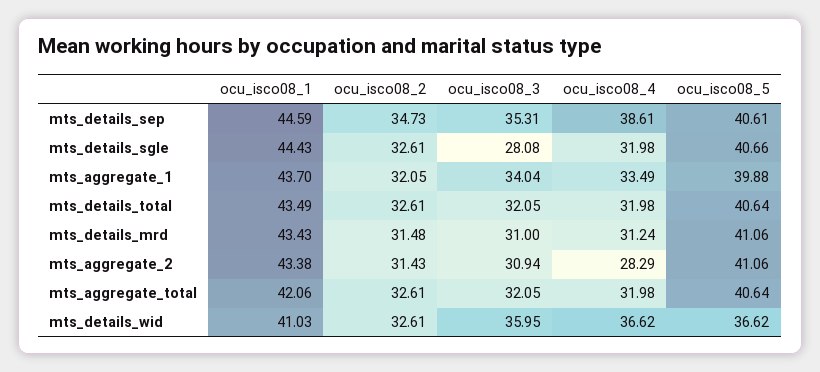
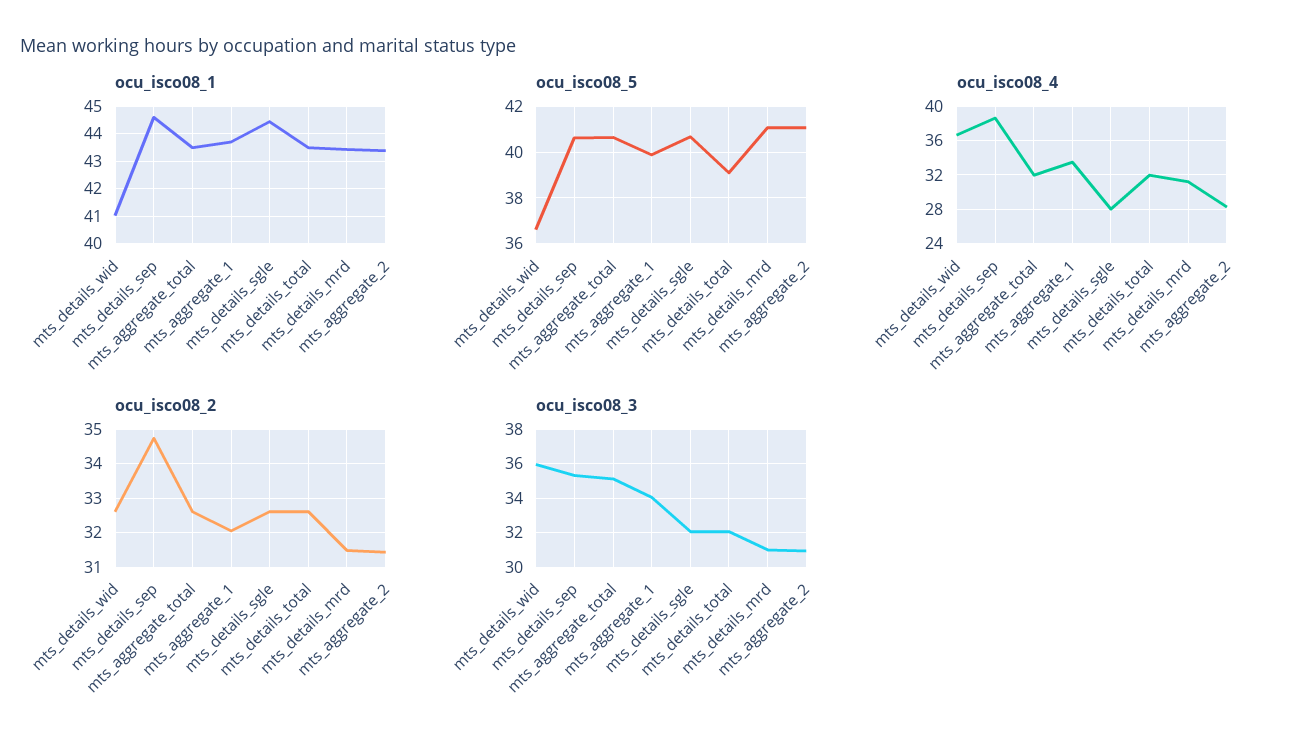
  {
    "ocu_isco08_1": {
      "mts_details_sep": 44.59,
      "mts_details_sgle": 44.43,
      "mts_aggregate_1": 43.7,
      "mts_details_total": 43.49,
      "mts_details_mrd": 43.43,
      "mts_aggregate_2": 43.38,
-     "mts_aggregate_total": 42.06,
+     "mts_aggregate_total": 43.5,
      "mts_details_wid": 41.03
    },
    "ocu_isco08_2": {
      "mts_details_sep": 34.73,
      "mts_details_sgle": 32.61,
      "mts_aggregate_1": 32.05,
      "mts_details_total": 32.61,
      "mts_details_mrd": 31.48,
      "mts_aggregate_2": 31.43,
      "mts_aggregate_total": 32.61,
      "mts_details_wid": 32.61
    },
    "ocu_isco08_3": {
      "mts_details_sep": 35.31,
-     "mts_details_sgle": 28.08,
+     "mts_details_sgle": 32,
      "mts_aggregate_1": 34.04,
      "mts_details_total": 32.05,
      "mts_details_mrd": 31,
      "mts_aggregate_2": 30.94,
-     "mts_aggregate_total": 32.05,
+     "mts_aggregate_total": 35,
      "mts_details_wid": 35.95
    },
    "ocu_isco08_4": {
      "mts_details_sep": 38.61,
-     "mts_details_sgle": 31.98,
+     "mts_details_sgle": 28,
      "mts_aggregate_1": 33.49,
      "mts_details_total": 31.98,
      "mts_details_mrd": 31.24,
      "mts_aggregate_2": 28.29,
      "mts_aggregate_total": 31.98,
      "mts_details_wid": 36.62
    },
    "ocu_isco08_5": {
      "mts_details_sep": 40.61,
      "mts_details_sgle": 40.66,
      "mts_aggregate_1": 39.88,
-     "mts_details_total": 40.64,
+     "mts_details_total": 39,
      "mts_details_mrd": 41.06,
      "mts_aggregate_2": 41.06,
      "mts_aggregate_total": 40.64,
      "mts_details_wid": 36.62
    }
  }

